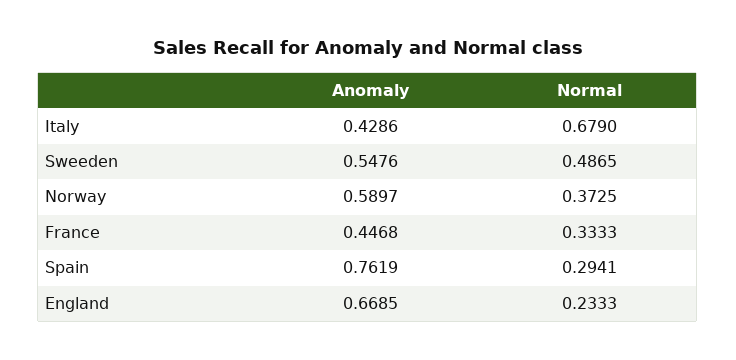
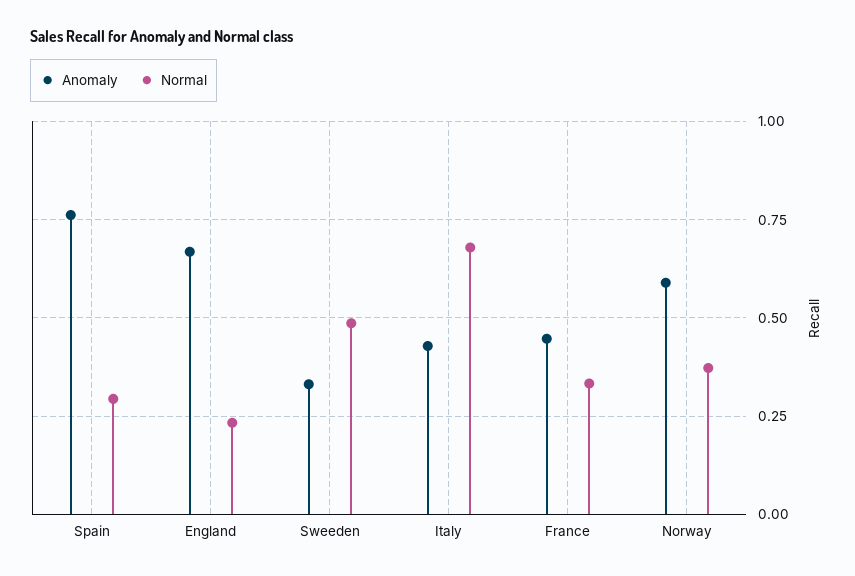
  {
    "Anomaly": {
      "Italy": 0.4286,
-     "Sweeden": 0.5476,
+     "Sweeden": 0.325,
      "Norway": 0.5897,
      "France": 0.4468,
      "Spain": 0.7619,
      "England": 0.6685
    },
    "Normal": {
      "Italy": 0.679,
      "Sweeden": 0.4865,
      "Norway": 0.3725,
      "France": 0.3333,
      "Spain": 0.2941,
      "England": 0.2333
    }
  }

